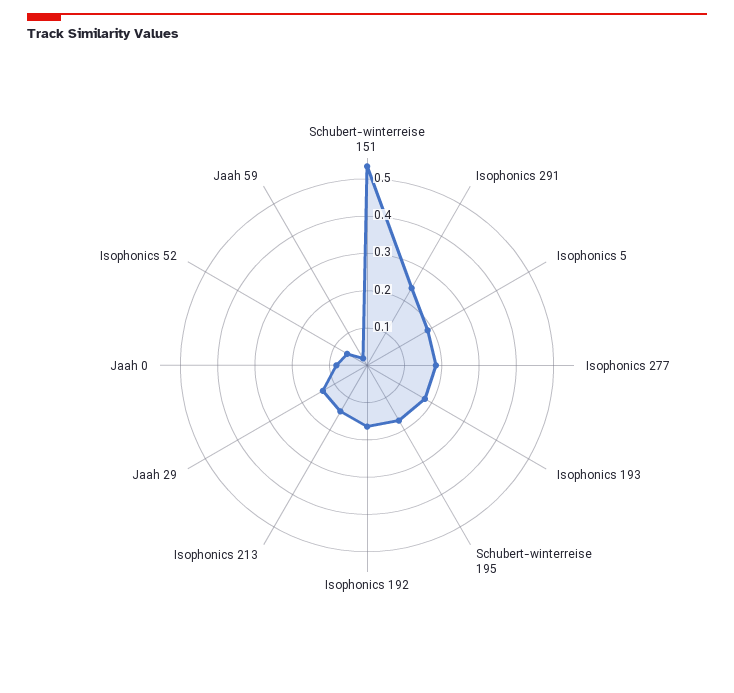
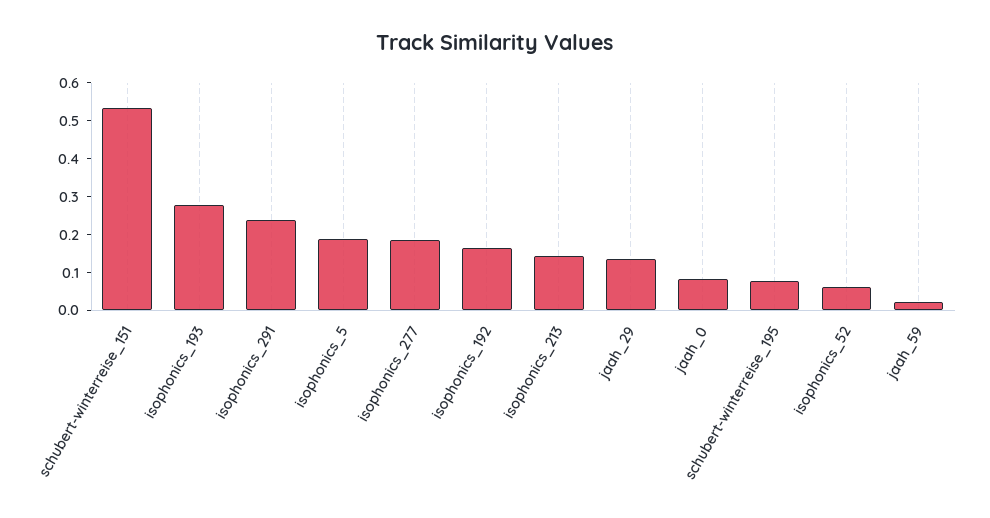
  {
    "Schubert-winterreise 151": 0.525,
    "Isophonics 291": 0.25,
    "Isophonics 5": 0.2,
    "Isophonics 277": 0.175,
-   "Isophonics 193": 0.175,
+   "Isophonics 193": 0.275,
-   "Schubert-winterreise 195": 0.175,
+   "Schubert-winterreise 195": 0.075,
    "Isophonics 192": 0.175,
    "Isophonics 213": 0.15,
    "Jaah 29": 0.125,
    "Jaah 0": 0.075,
    "Isophonics 52": 0.05,
    "Jaah 59": 0.025
  }

